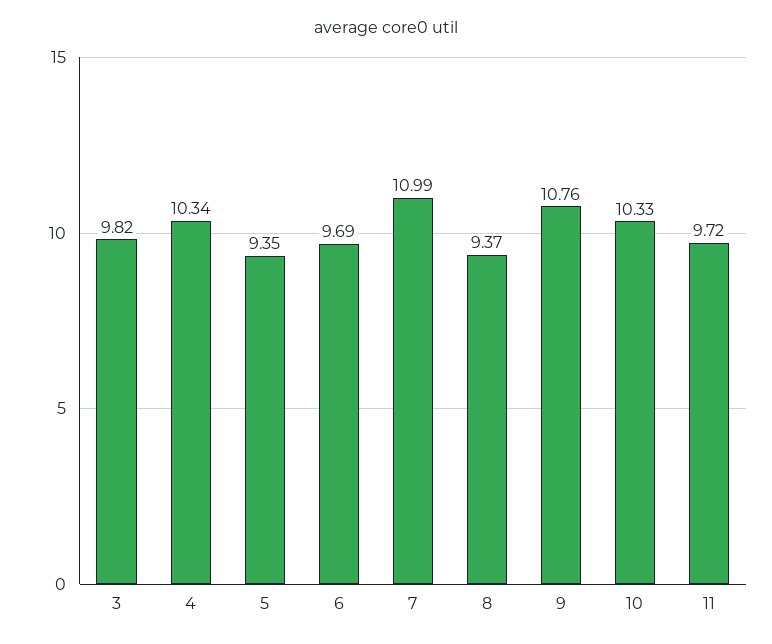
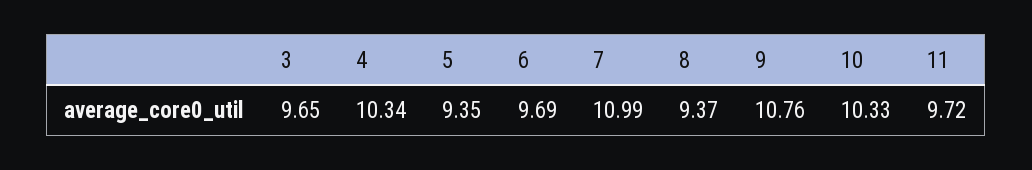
  {
-   "3": 9.82,
+   "3": 9.65,
    "4": 10.34,
    "5": 9.35,
    "6": 9.69,
    "7": 10.99,
    "8": 9.37,
    "9": 10.76,
    "10": 10.33,
    "11": 9.72
  }

